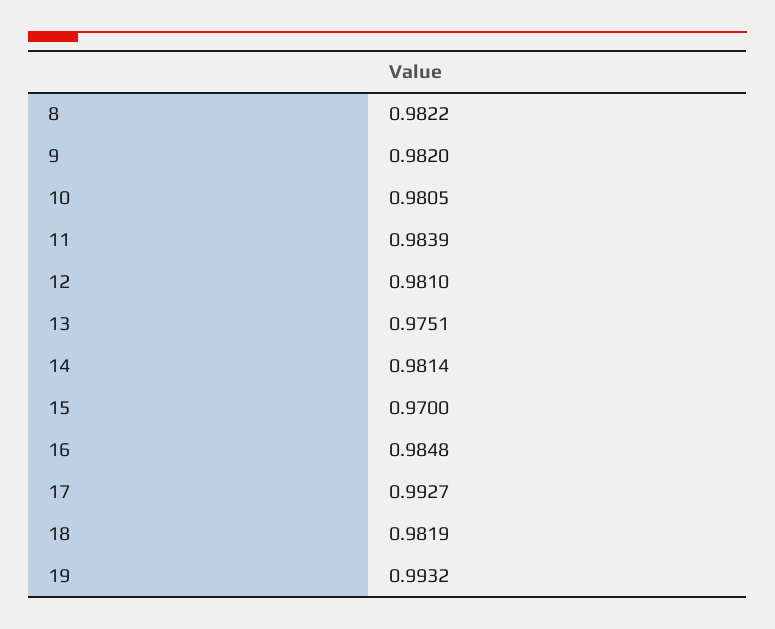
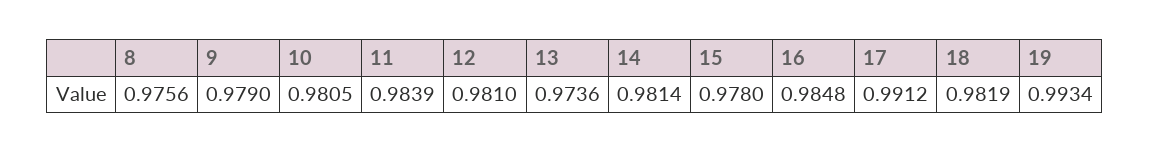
  {
-   "8": 0.9822,
+   "8": 0.9756,
-   "9": 0.982,
+   "9": 0.979,
    "10": 0.9805,
    "11": 0.9839,
    "12": 0.981,
-   "13": 0.9751,
+   "13": 0.9736,
    "14": 0.9814,
-   "15": 0.97,
+   "15": 0.978,
    "16": 0.9848,
-   "17": 0.9927,
+   "17": 0.9912,
    "18": 0.9819,
-   "19": 0.9932
+   "19": 0.9934
  }

